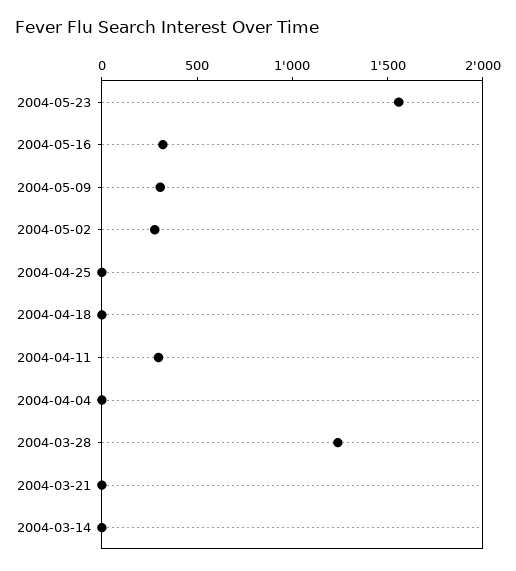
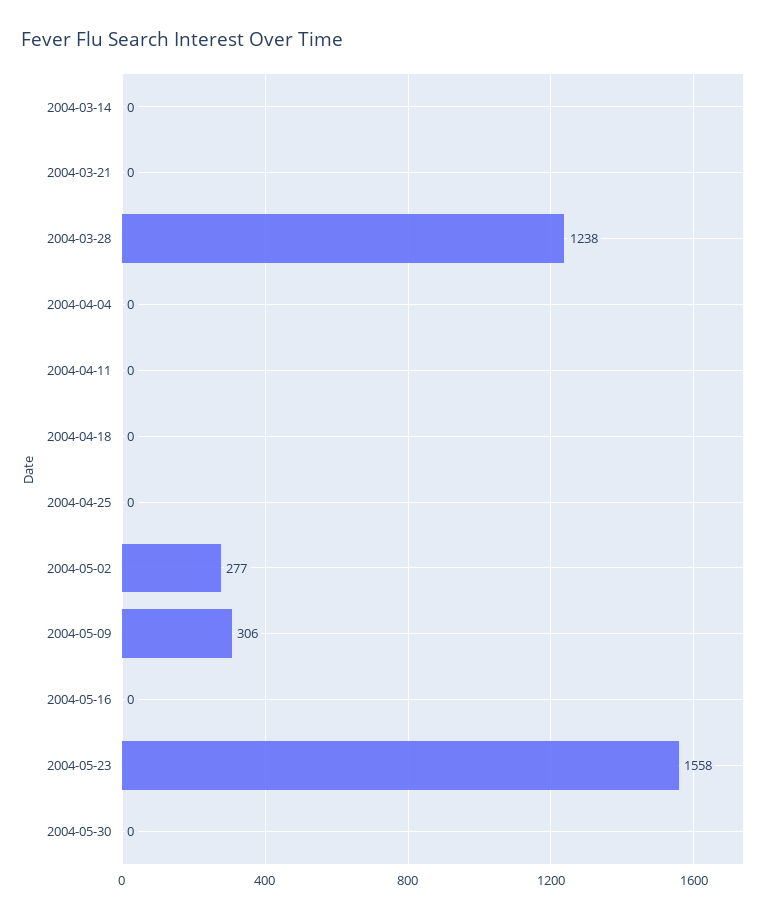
  {
    "2004-05-23": 1558,
-   "2004-05-16": 300,
+   "2004-05-16": 0,
    "2004-05-09": 306,
    "2004-05-02": 277,
    "2004-04-25": 0,
    "2004-04-18": 0,
-   "2004-04-11": 300,
+   "2004-04-11": 0,
    "2004-04-04": 0,
    "2004-03-28": 1238,
    "2004-03-21": 0,
-   "2004-03-14": 0
+   "2004-03-14": 0,
+   "2004-05-30": 0
  }

